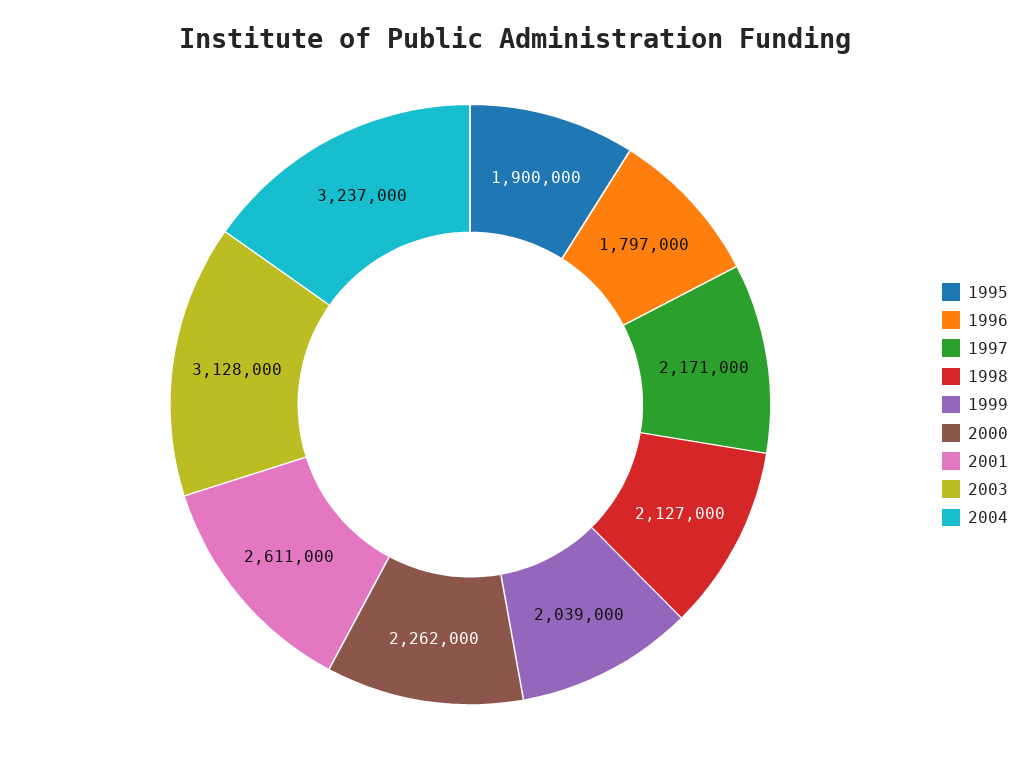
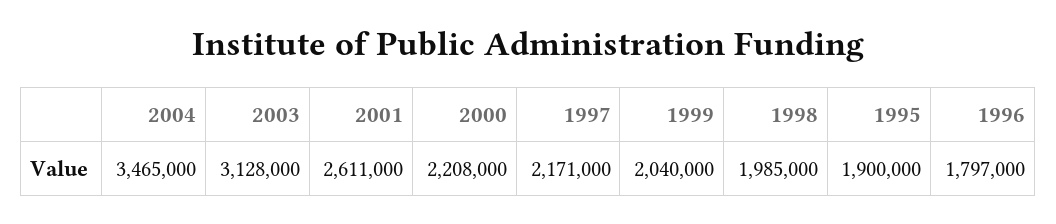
  {
    "1995": 1900000,
    "1996": 1797000,
    "1997": 2171000,
-   "1998": 2127000,
+   "1998": 1985000,
-   "1999": 2039000,
+   "1999": 2040000,
-   "2000": 2262000,
+   "2000": 2208000,
    "2001": 2611000,
    "2003": 3128000,
-   "2004": 3237000
+   "2004": 3465000
  }

